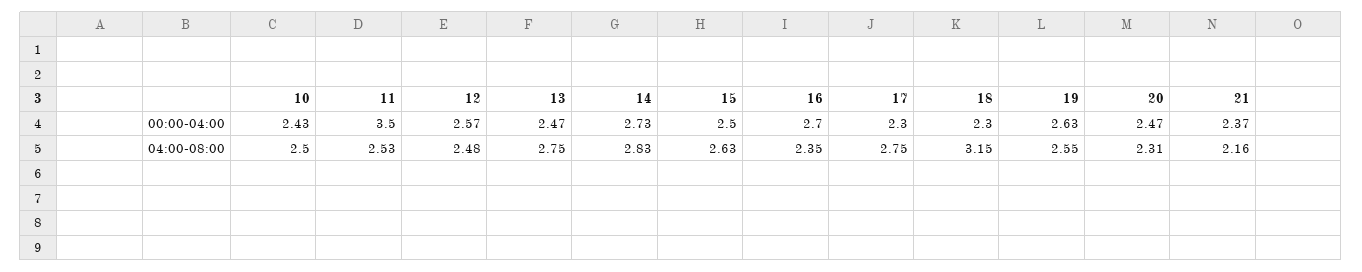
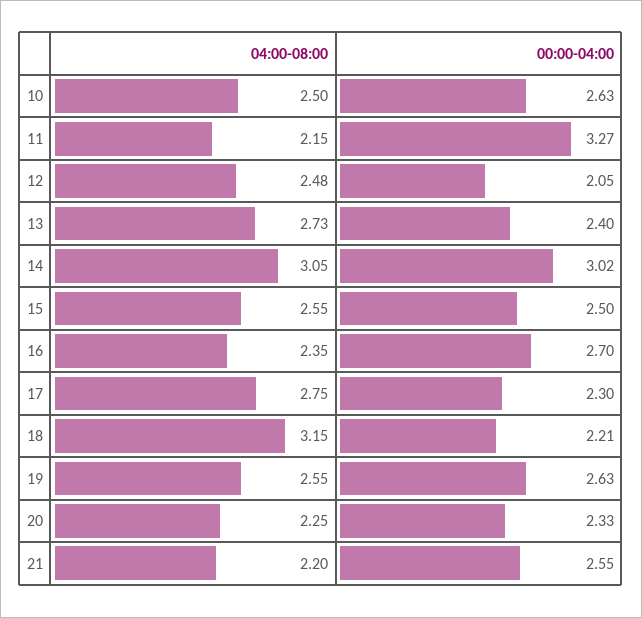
  {
    "10": {
-     "00:00-04:00": 2.43,
+     "00:00-04:00": 2.63,
      "04:00-08:00": 2.5
    },
    "11": {
-     "00:00-04:00": 3.5,
+     "00:00-04:00": 3.27,
-     "04:00-08:00": 2.53
+     "04:00-08:00": 2.15
    },
    "12": {
-     "00:00-04:00": 2.57,
+     "00:00-04:00": 2.05,
      "04:00-08:00": 2.48
    },
    "13": {
-     "00:00-04:00": 2.47,
+     "00:00-04:00": 2.4,
-     "04:00-08:00": 2.75
+     "04:00-08:00": 2.73
    },
    "14": {
-     "00:00-04:00": 2.73,
+     "00:00-04:00": 3.02,
-     "04:00-08:00": 2.83
+     "04:00-08:00": 3.05
    },
    "15": {
      "00:00-04:00": 2.5,
-     "04:00-08:00": 2.63
+     "04:00-08:00": 2.55
    },
    "16": {
      "00:00-04:00": 2.7,
      "04:00-08:00": 2.35
    },
    "17": {
      "00:00-04:00": 2.3,
      "04:00-08:00": 2.75
    },
    "18": {
-     "00:00-04:00": 2.3,
+     "00:00-04:00": 2.21,
      "04:00-08:00": 3.15
    },
    "19": {
      "00:00-04:00": 2.63,
      "04:00-08:00": 2.55
    },
    "20": {
-     "00:00-04:00": 2.47,
+     "00:00-04:00": 2.33,
-     "04:00-08:00": 2.31
+     "04:00-08:00": 2.25
    },
    "21": {
-     "00:00-04:00": 2.37,
+     "00:00-04:00": 2.55,
-     "04:00-08:00": 2.16
+     "04:00-08:00": 2.2
    }
  }

